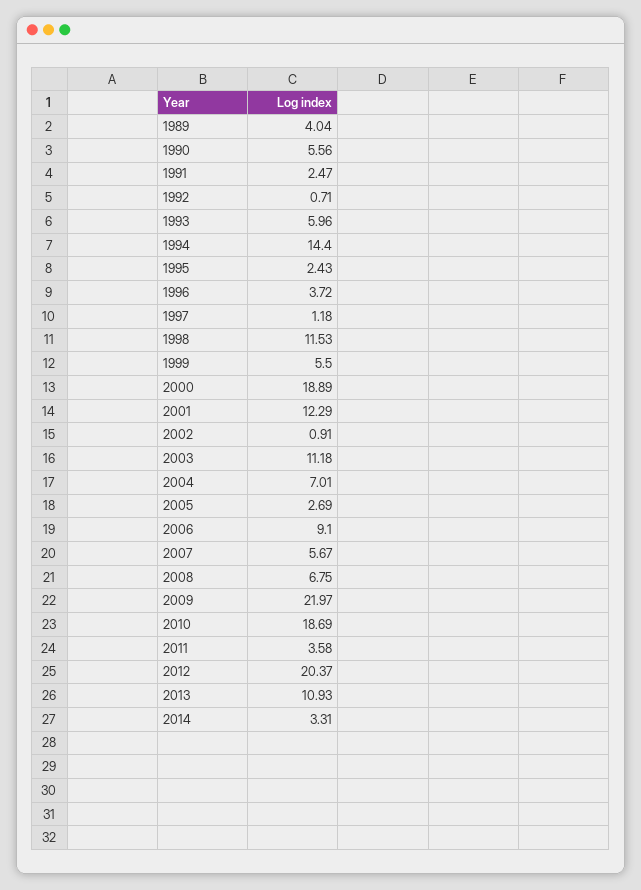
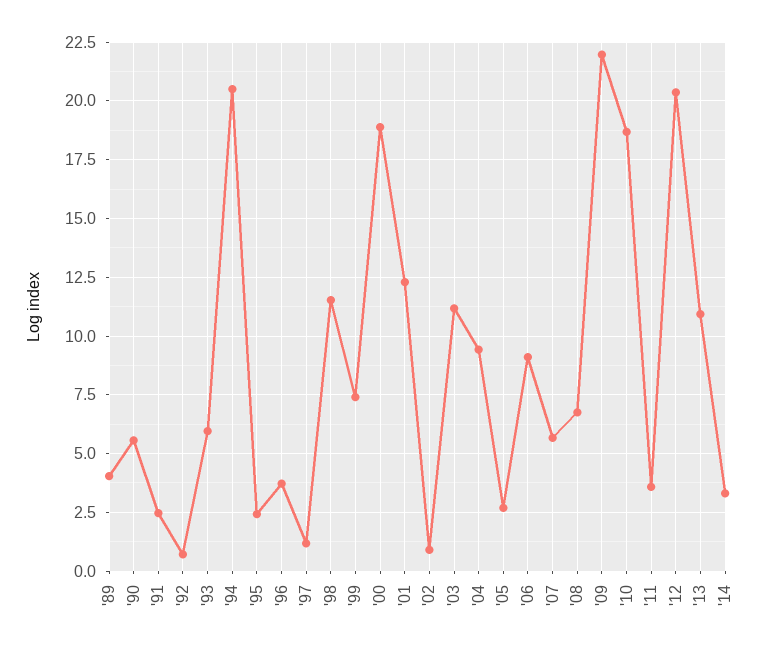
  {
    "1989": 4.04,
    "1990": 5.56,
    "1991": 2.47,
    "1992": 0.71,
    "1993": 5.96,
-   "1994": 14.4,
+   "1994": 20.5,
    "1995": 2.43,
    "1996": 3.72,
    "1997": 1.18,
    "1998": 11.53,
-   "1999": 5.5,
+   "1999": 7.5,
    "2000": 18.89,
    "2001": 12.29,
    "2002": 0.91,
    "2003": 11.18,
-   "2004": 7.01,
+   "2004": 9.5,
    "2005": 2.69,
    "2006": 9.1,
    "2007": 5.67,
    "2008": 6.75,
    "2009": 21.97,
    "2010": 18.69,
    "2011": 3.58,
    "2012": 20.37,
    "2013": 10.93,
    "2014": 3.31
  }

